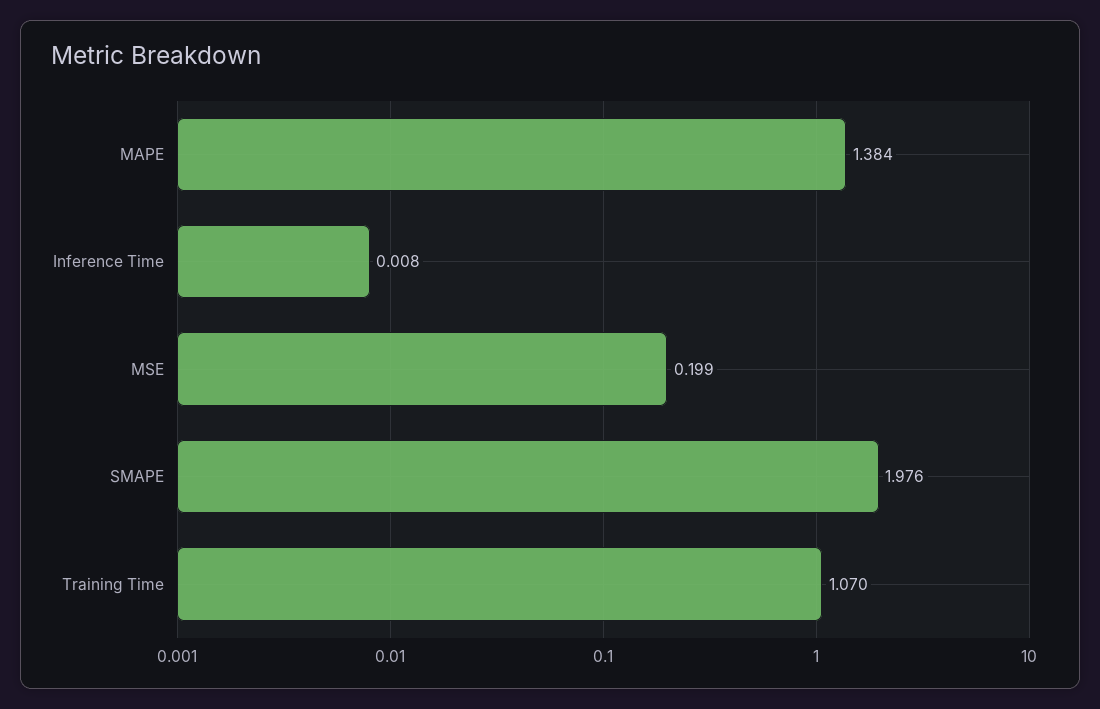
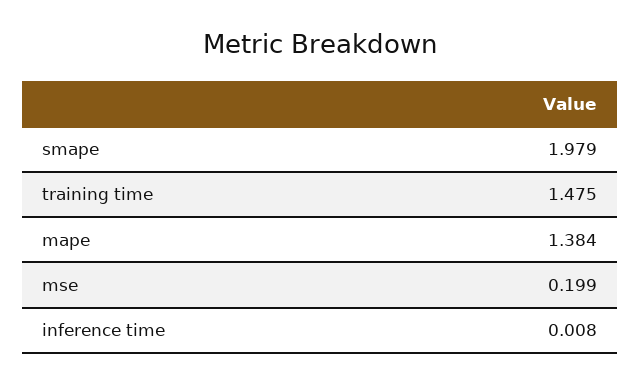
  {
    "MAPE": 1.384,
    "Inference Time": 0.008,
    "MSE": 0.199,
-   "SMAPE": 1.976,
+   "SMAPE": 1.979,
-   "Training Time": 1.07
+   "Training Time": 1.475
  }

